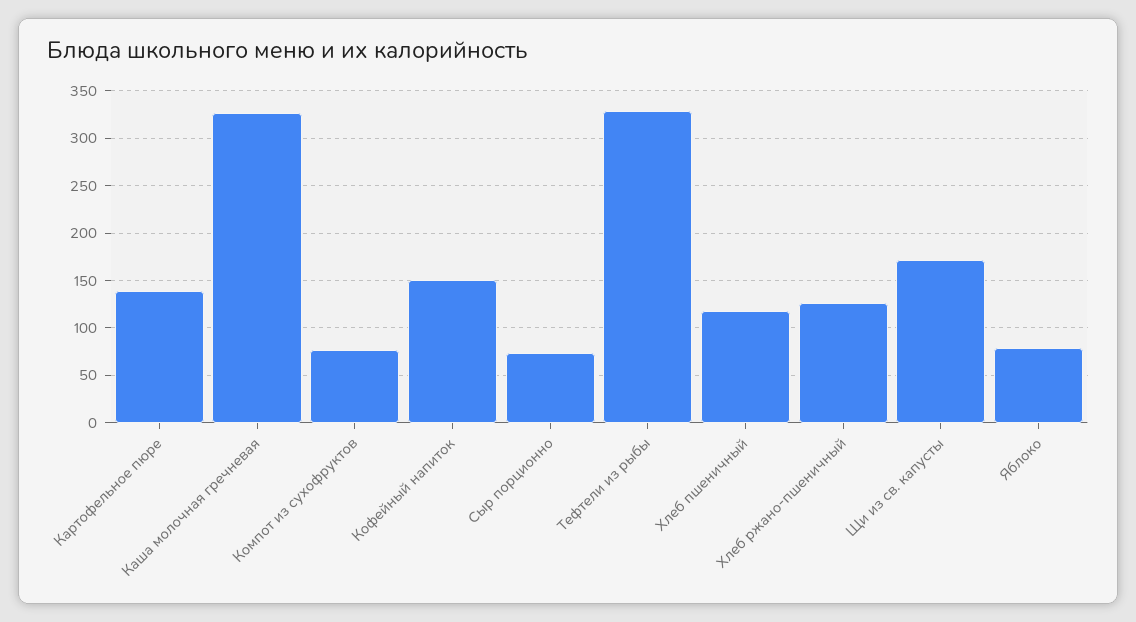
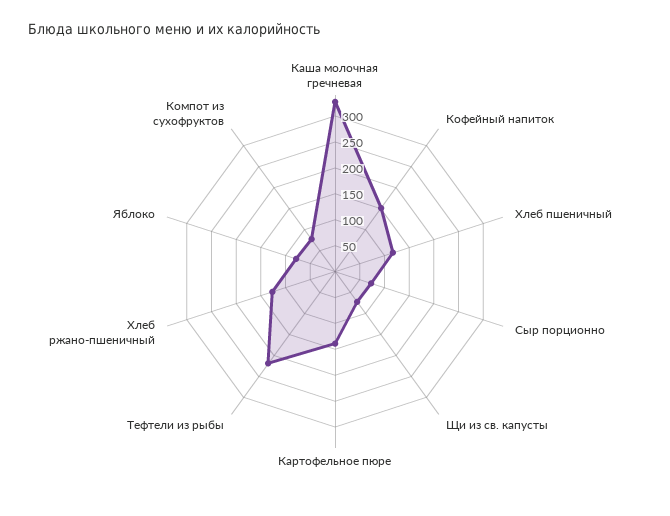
  {
    "Картофельное пюре": 140,
    "Каша молочная гречневая": 330,
    "Компот из сухофруктов": 80,
    "Кофейный напиток": 150,
    "Сыр порционно": 70,
-   "Тефтели из рыбы": 330,
+   "Тефтели из рыбы": 225,
    "Хлеб пшеничный": 120,
    "Хлеб ржано-пшеничный": 130,
-   "Щи из св. капусты": 170,
+   "Щи из св. капусты": 75,
    "Яблоко": 80
  }

